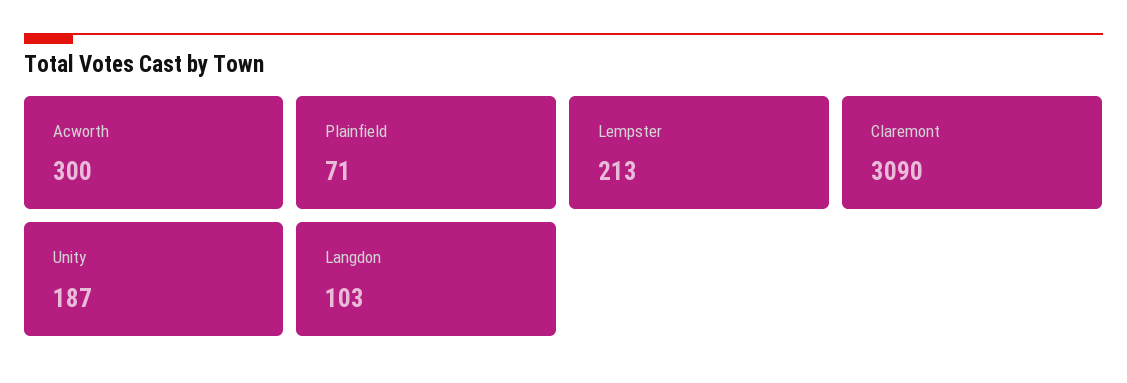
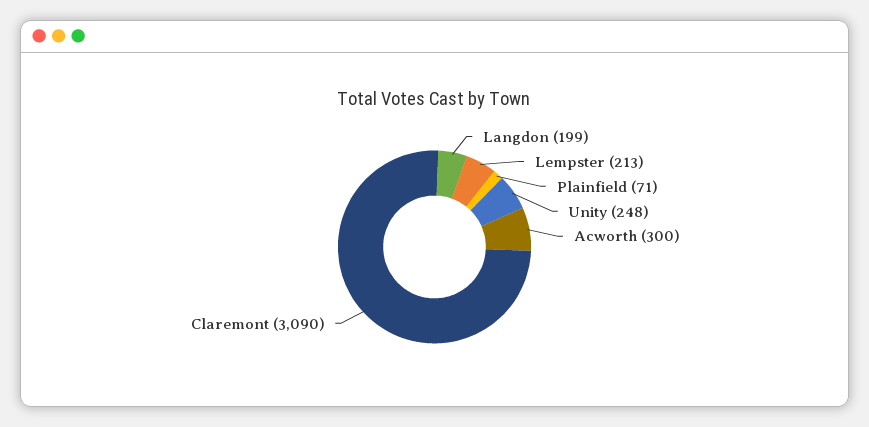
  {
    "Acworth": 300,
    "Plainfield": 71,
    "Lempster": 213,
    "Claremont": 3090,
-   "Unity": 187,
+   "Unity": 248,
-   "Langdon": 103
+   "Langdon": 199
  }

